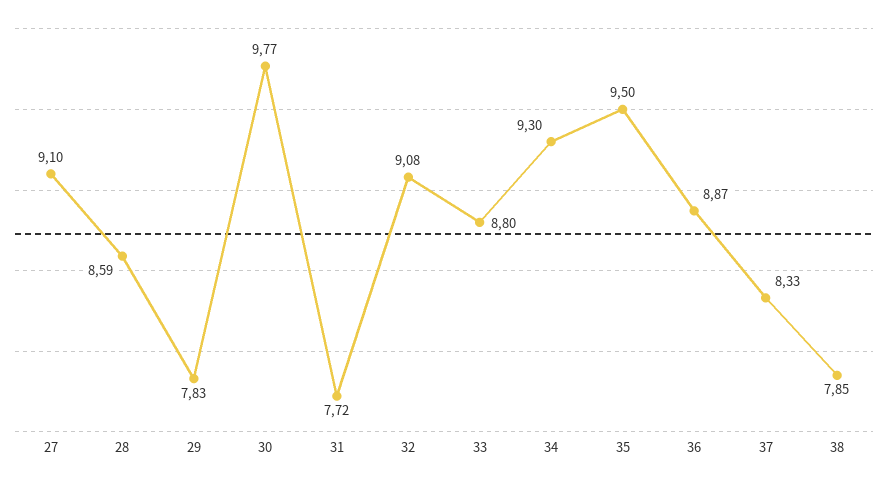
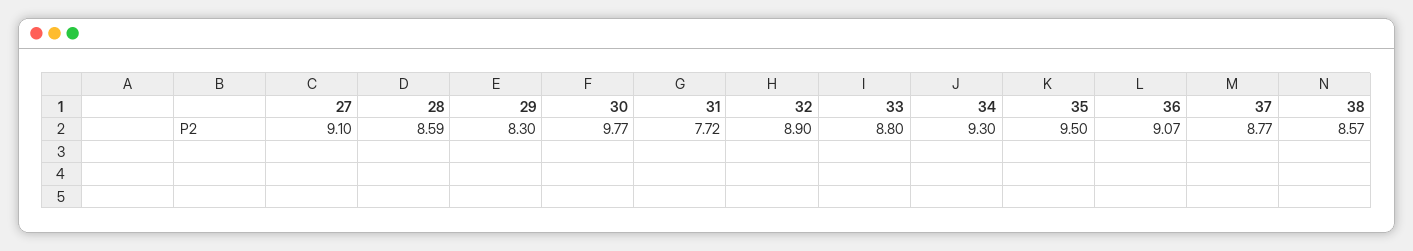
  {
    "27": 9.1,
    "28": 8.59,
-   "29": 7.83,
+   "29": 8.3,
    "30": 9.77,
    "31": 7.72,
-   "32": 9.08,
+   "32": 8.9,
    "33": 8.8,
    "34": 9.3,
    "35": 9.5,
-   "36": 8.87,
+   "36": 9.07,
-   "37": 8.33,
+   "37": 8.77,
-   "38": 7.85
+   "38": 8.57
  }

